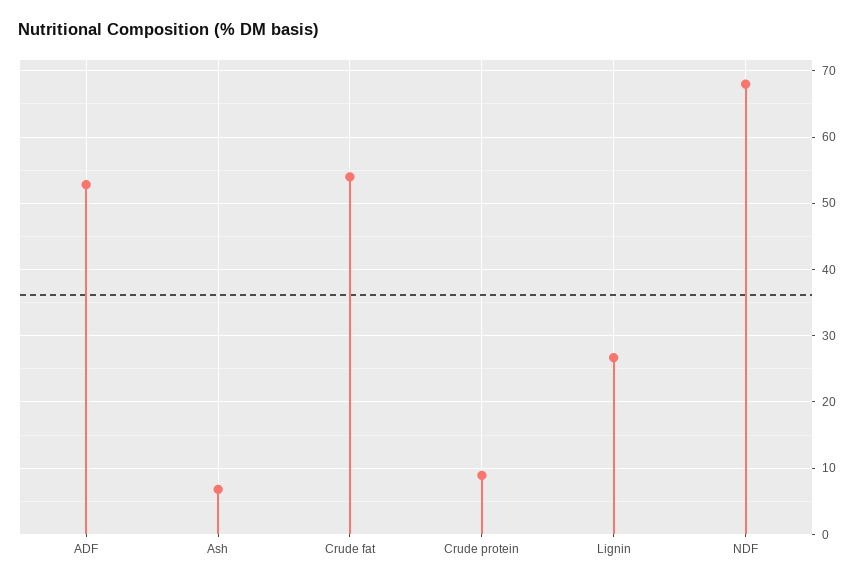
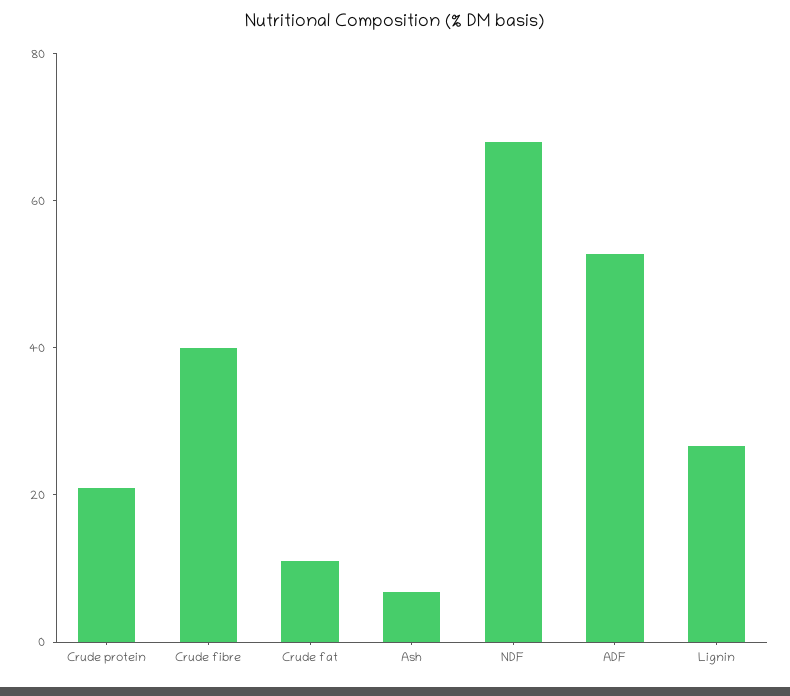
  {
    "ADF": 53,
    "Ash": 7,
-   "Crude fat": 54,
+   "Crude fat": 10,
-   "Crude protein": 9,
+   "Crude protein": 20,
    "Lignin": 27,
-   "NDF": 68
+   "NDF": 68,
+   "Crude fibre": 40
  }

